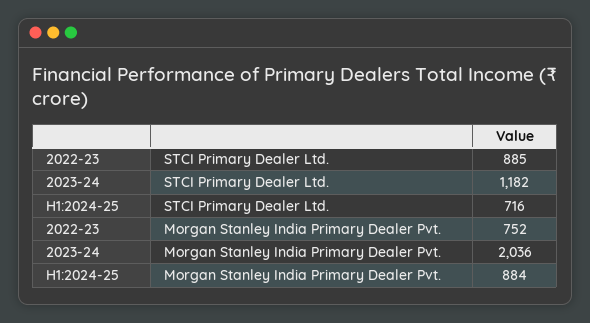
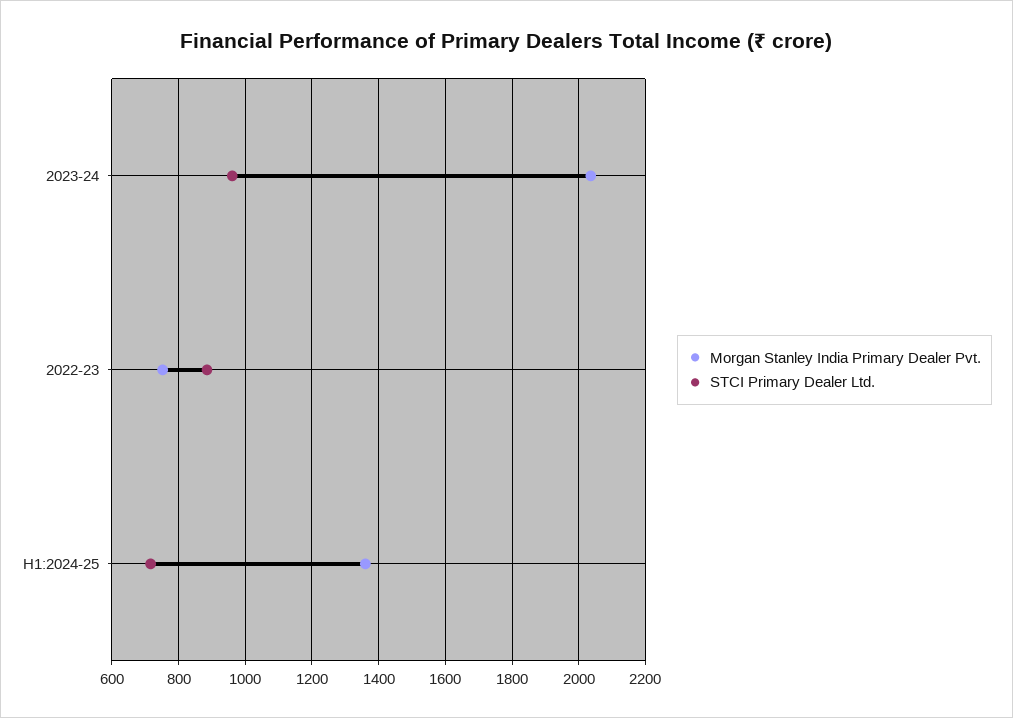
  {
    "STCI Primary Dealer Ltd.": {
      "2022-23": 885,
-     "2023-24": 1182,
+     "2023-24": 960,
      "H1:2024-25": 716
    },
    "Morgan Stanley India Primary Dealer Pvt.": {
      "2022-23": 752,
      "2023-24": 2036,
-     "H1:2024-25": 884
+     "H1:2024-25": 1360
    }
  }

